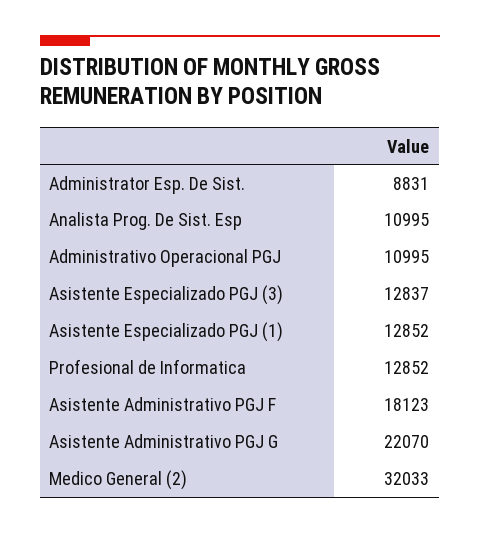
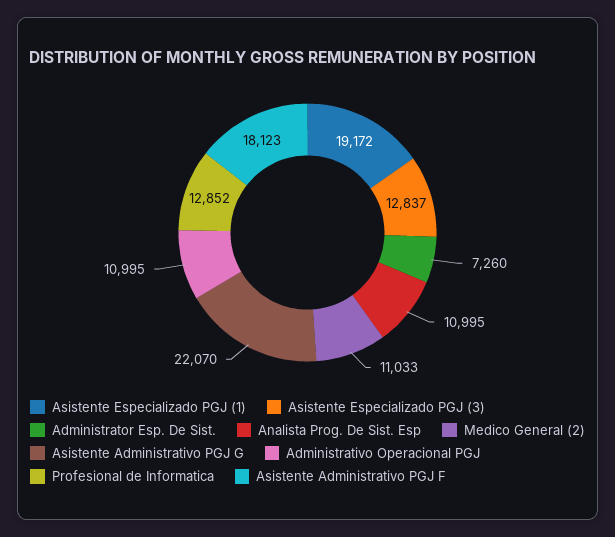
  {
-   "Administrator Esp. De Sist.": 8831,
+   "Administrator Esp. De Sist.": 7260,
    "Analista Prog. De Sist. Esp": 10995,
    "Administrativo Operacional PGJ": 10995,
    "Asistente Especializado PGJ (3)": 12837,
-   "Asistente Especializado PGJ (1)": 12852,
+   "Asistente Especializado PGJ (1)": 19172,
    "Profesional de Informatica": 12852,
    "Asistente Administrativo PGJ F": 18123,
    "Asistente Administrativo PGJ G": 22070,
-   "Medico General (2)": 32033
+   "Medico General (2)": 11033
  }

